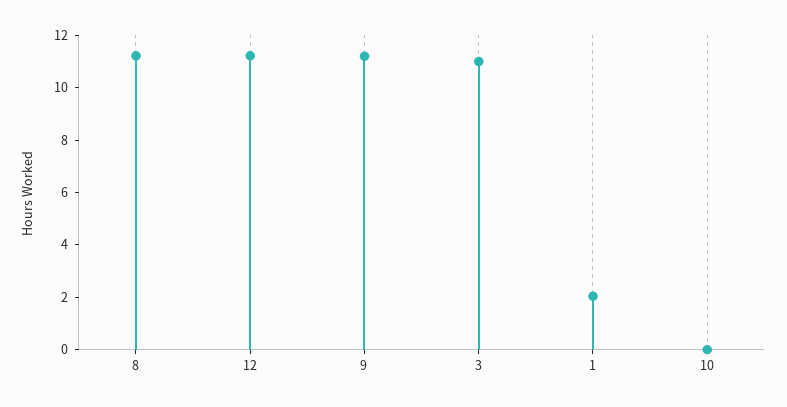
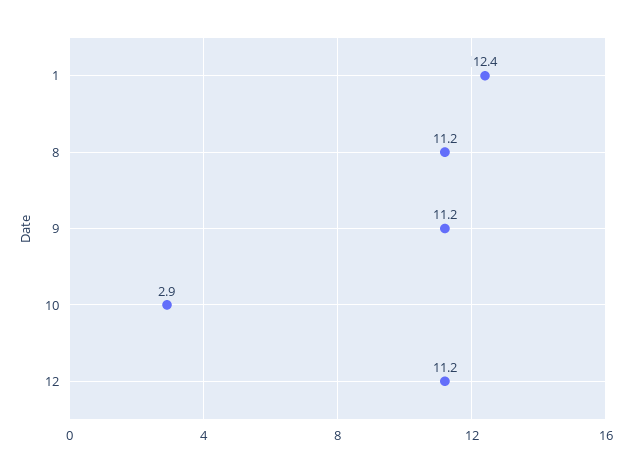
  {
    "8": 11.2,
    "12": 11.2,
    "9": 11.2,
-   "3": 11,
-   "1": 2,
+   "1": 12.4,
-   "10": 0
+   "10": 2.9
  }

